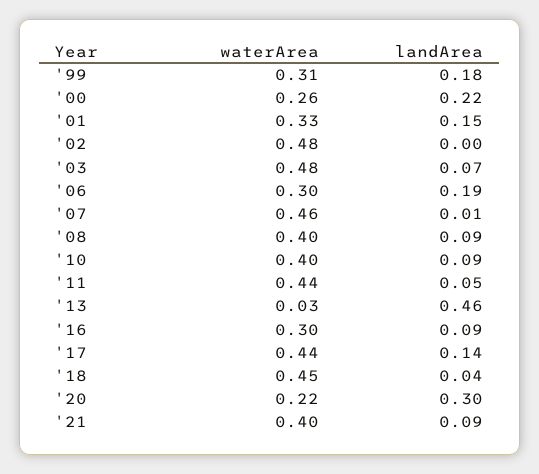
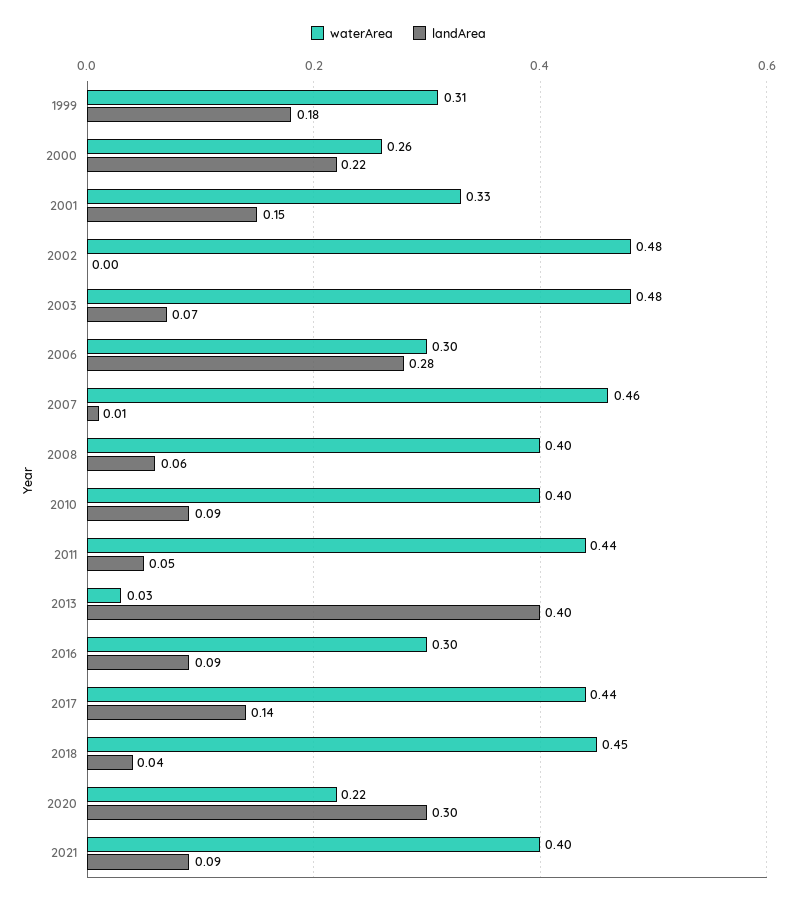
  {
    "waterArea": {
      "'99": 0.31,
      "'00": 0.26,
      "'01": 0.33,
      "'02": 0.48,
      "'03": 0.48,
      "'06": 0.3,
      "'07": 0.46,
      "'08": 0.4,
      "'10": 0.4,
      "'11": 0.44,
      "'13": 0.03,
      "'16": 0.3,
      "'17": 0.44,
      "'18": 0.45,
      "'20": 0.22,
      "'21": 0.4
    },
    "landArea": {
      "'99": 0.18,
      "'00": 0.22,
      "'01": 0.15,
      "'02": 0,
      "'03": 0.07,
-     "'06": 0.19,
+     "'06": 0.28,
      "'07": 0.01,
-     "'08": 0.09,
+     "'08": 0.06,
      "'10": 0.09,
      "'11": 0.05,
-     "'13": 0.46,
+     "'13": 0.4,
      "'16": 0.09,
      "'17": 0.14,
      "'18": 0.04,
      "'20": 0.3,
      "'21": 0.09
    }
  }

